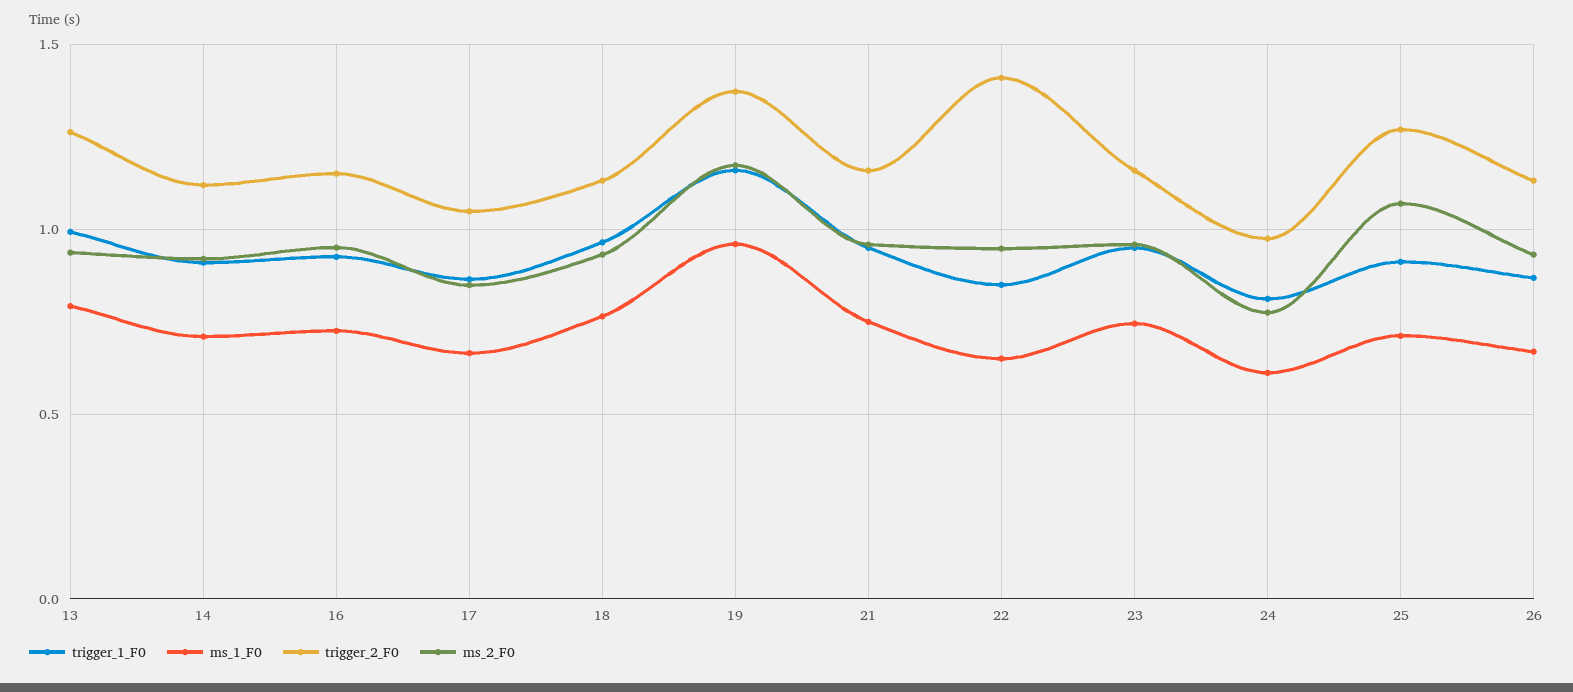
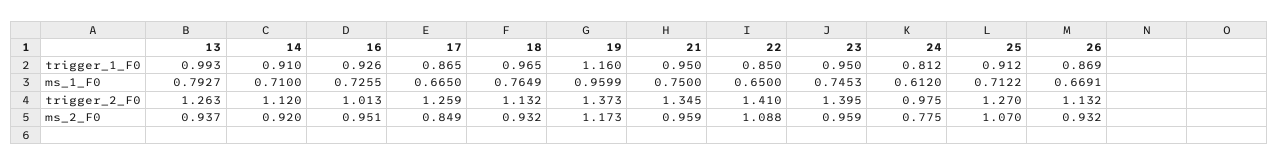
  {
    "trigger_1_F0": {
      "13": 0.993,
      "14": 0.91,
      "16": 0.926,
      "17": 0.865,
      "18": 0.965,
      "19": 1.16,
      "21": 0.95,
      "22": 0.85,
      "23": 0.95,
      "24": 0.812,
      "25": 0.912,
      "26": 0.869
    },
    "ms_1_F0": {
      "13": 0.7927,
      "14": 0.71,
      "16": 0.7255,
      "17": 0.665,
      "18": 0.7649,
      "19": 0.9599,
      "21": 0.75,
      "22": 0.65,
      "23": 0.7453,
      "24": 0.612,
      "25": 0.7122,
      "26": 0.6691
    },
    "trigger_2_F0": {
      "13": 1.263,
      "14": 1.12,
-     "16": 1.15,
+     "16": 1.013,
-     "17": 1.05,
+     "17": 1.259,
      "18": 1.132,
      "19": 1.373,
-     "21": 1.15,
+     "21": 1.345,
      "22": 1.41,
-     "23": 1.15,
+     "23": 1.395,
      "24": 0.975,
      "25": 1.27,
      "26": 1.132
    },
    "ms_2_F0": {
      "13": 0.937,
      "14": 0.92,
      "16": 0.951,
      "17": 0.849,
      "18": 0.932,
      "19": 1.173,
      "21": 0.959,
-     "22": 0.95,
+     "22": 1.088,
      "23": 0.959,
      "24": 0.775,
      "25": 1.07,
      "26": 0.932
    }
  }

